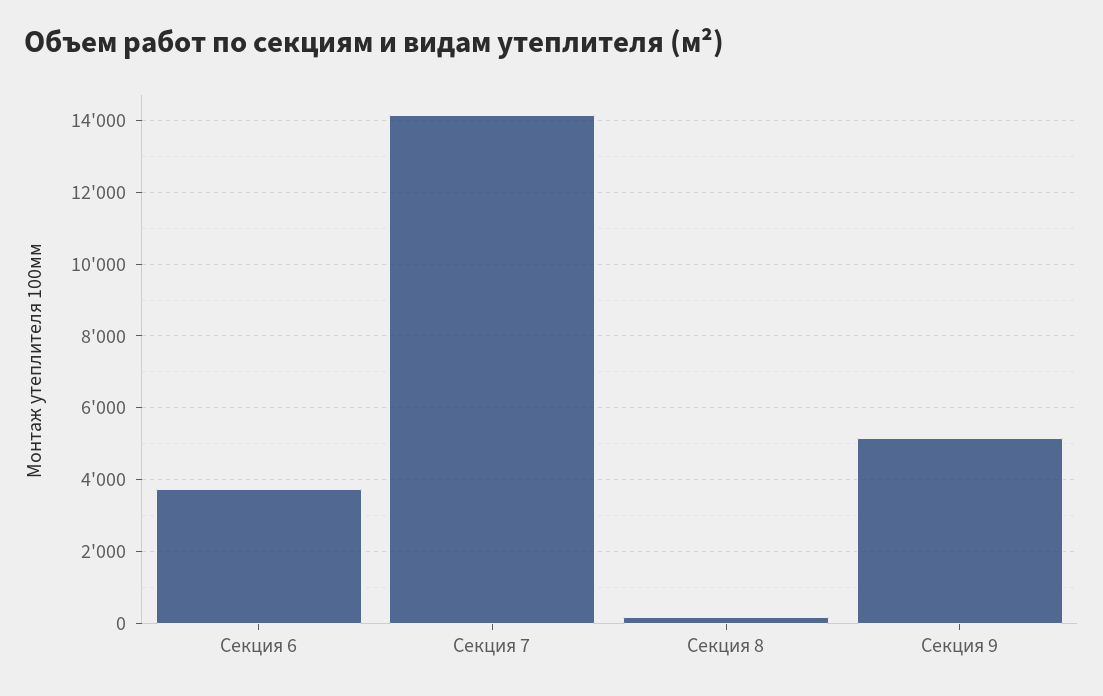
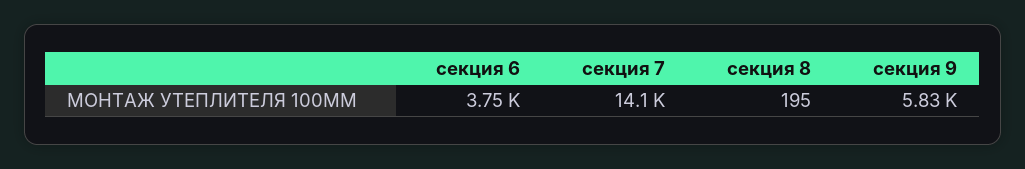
  {
    "Секция 6": 3750,
    "Секция 7": 14100,
    "Секция 8": 195,
-   "Секция 9": 5200
+   "Секция 9": 5830
  }

